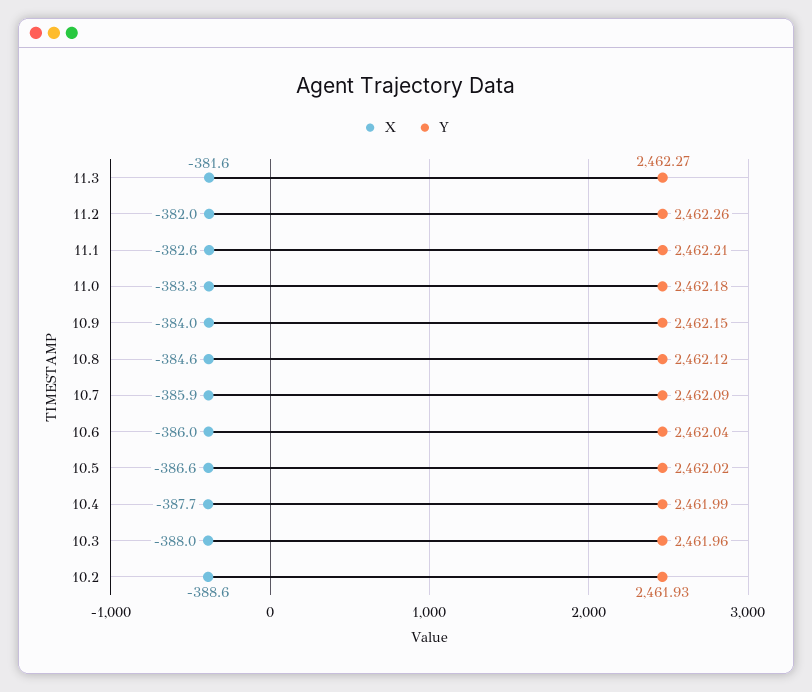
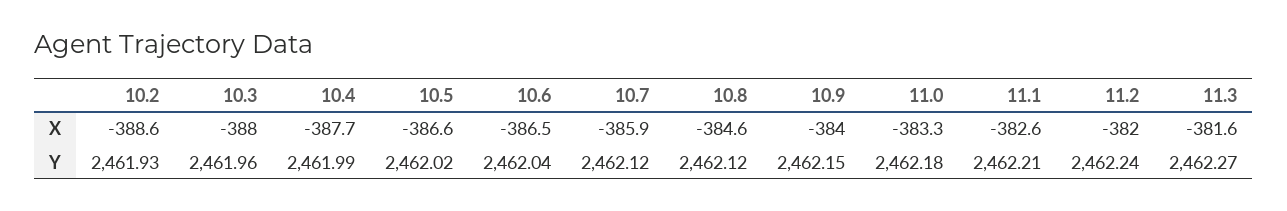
  {
    "X": {
      "11.3": -381.6,
      "11.2": -382,
      "11.1": -382.6,
      "11.0": -383.3,
      "10.9": -384,
      "10.8": -384.6,
      "10.7": -385.9,
-     "10.6": -386,
+     "10.6": -386.5,
      "10.5": -386.6,
      "10.4": -387.7,
      "10.3": -388,
      "10.2": -388.6
    },
    "Y": {
      "11.3": 2462.27,
-     "11.2": 2462.26,
+     "11.2": 2462.24,
      "11.1": 2462.21,
      "11.0": 2462.18,
      "10.9": 2462.15,
      "10.8": 2462.12,
-     "10.7": 2462.09,
+     "10.7": 2462.12,
      "10.6": 2462.04,
      "10.5": 2462.02,
      "10.4": 2461.99,
      "10.3": 2461.96,
      "10.2": 2461.93
    }
  }

